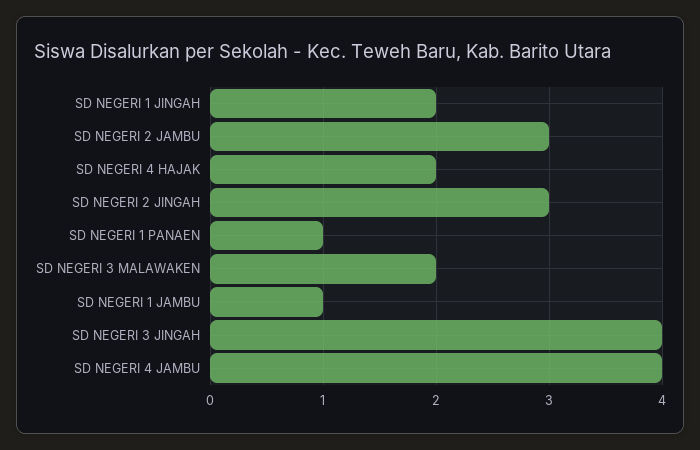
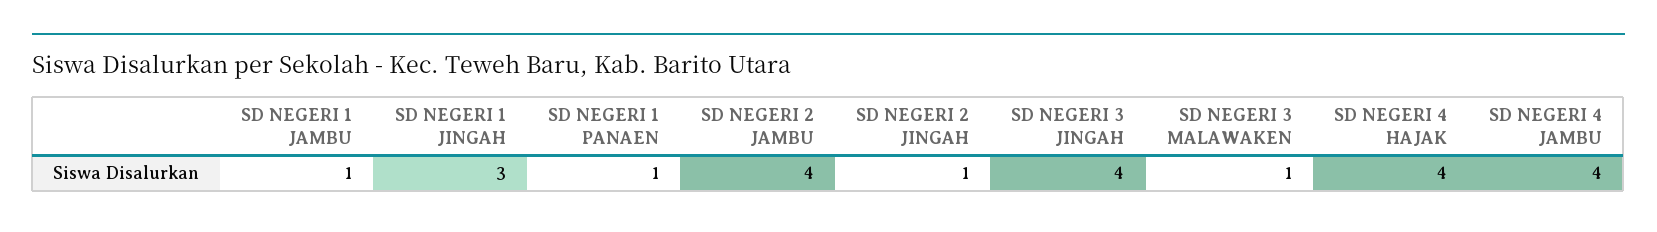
  {
-   "SD NEGERI 1 JINGAH": 2,
+   "SD NEGERI 1 JINGAH": 3,
-   "SD NEGERI 2 JAMBU": 3,
+   "SD NEGERI 2 JAMBU": 4,
-   "SD NEGERI 4 HAJAK": 2,
+   "SD NEGERI 4 HAJAK": 4,
-   "SD NEGERI 2 JINGAH": 3,
+   "SD NEGERI 2 JINGAH": 1,
    "SD NEGERI 1 PANAEN": 1,
-   "SD NEGERI 3 MALAWAKEN": 2,
+   "SD NEGERI 3 MALAWAKEN": 1,
    "SD NEGERI 1 JAMBU": 1,
    "SD NEGERI 3 JINGAH": 4,
    "SD NEGERI 4 JAMBU": 4
  }

